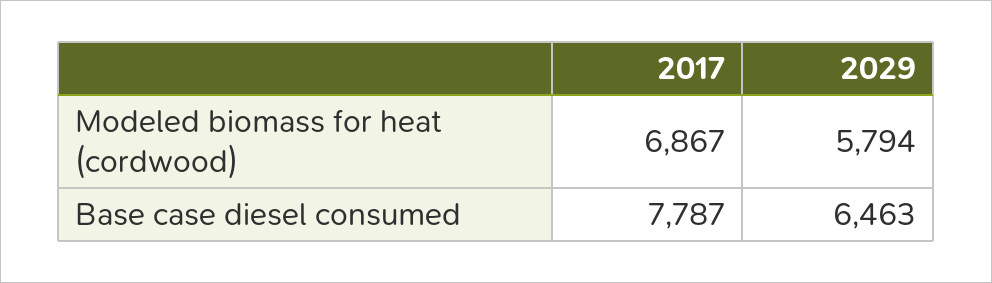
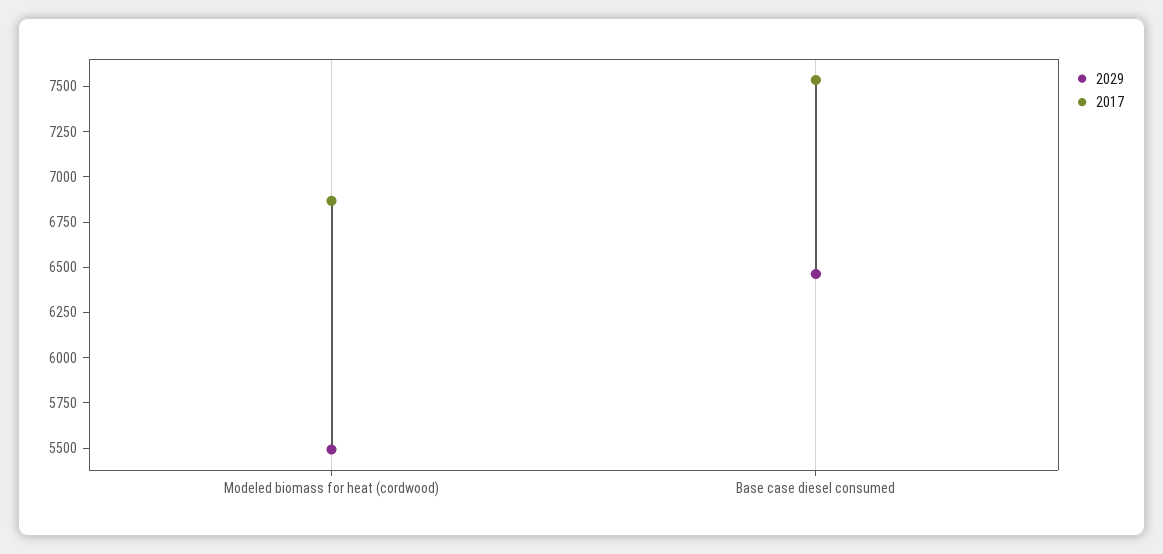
  {
    "2017": {
      "Modeled biomass for heat (cordwood)": 6867,
-     "Base case diesel consumed": 7787
+     "Base case diesel consumed": 7550
    },
    "2029": {
-     "Modeled biomass for heat (cordwood)": 5794,
+     "Modeled biomass for heat (cordwood)": 5500,
      "Base case diesel consumed": 6463
    }
  }

